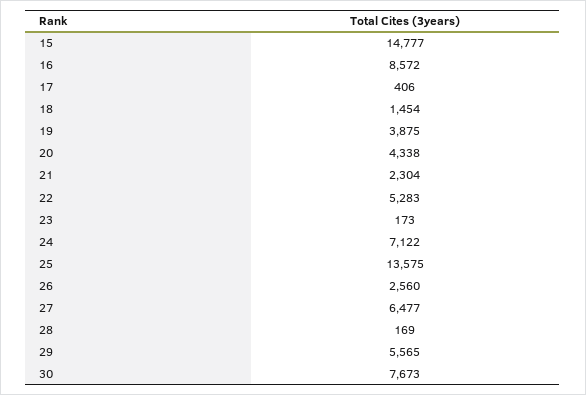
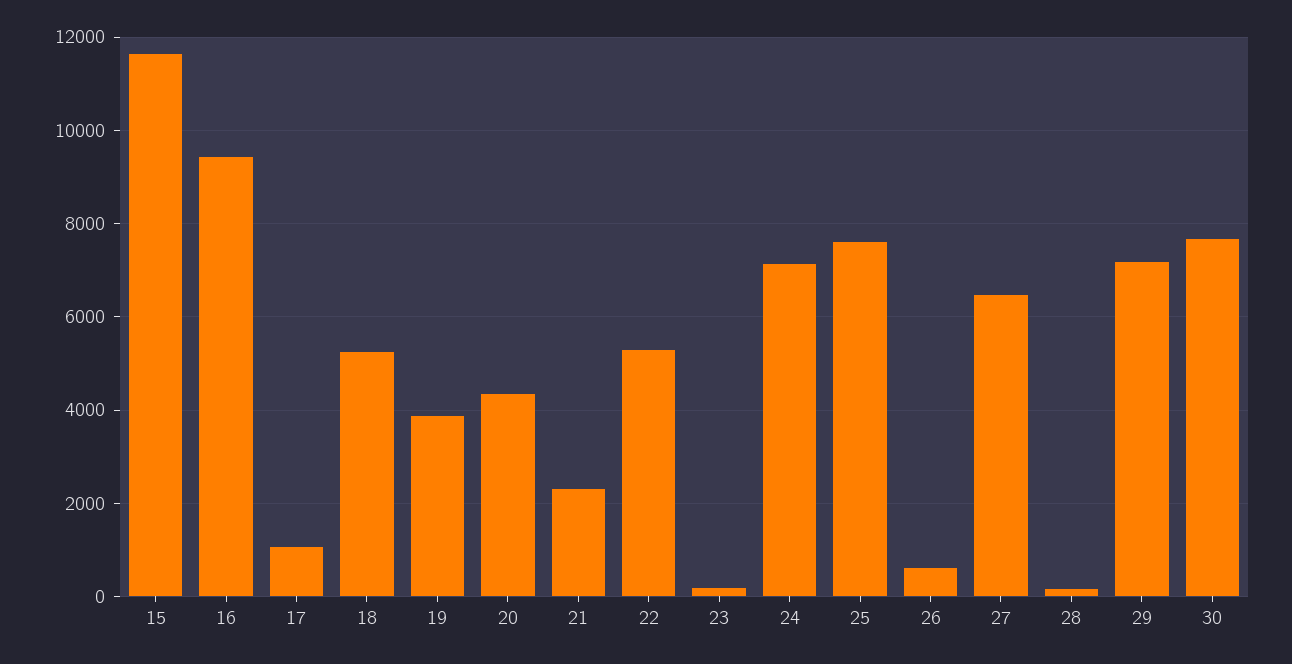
  {
-   "15": 14777,
+   "15": 11600,
-   "16": 8572,
+   "16": 9400,
-   "17": 406,
+   "17": 1000,
-   "18": 1454,
+   "18": 5200,
    "19": 3875,
    "20": 4338,
    "21": 2304,
    "22": 5283,
    "23": 173,
    "24": 7122,
-   "25": 13575,
+   "25": 7600,
-   "26": 2560,
+   "26": 600,
    "27": 6477,
    "28": 169,
-   "29": 5565,
+   "29": 7200,
    "30": 7673
  }

